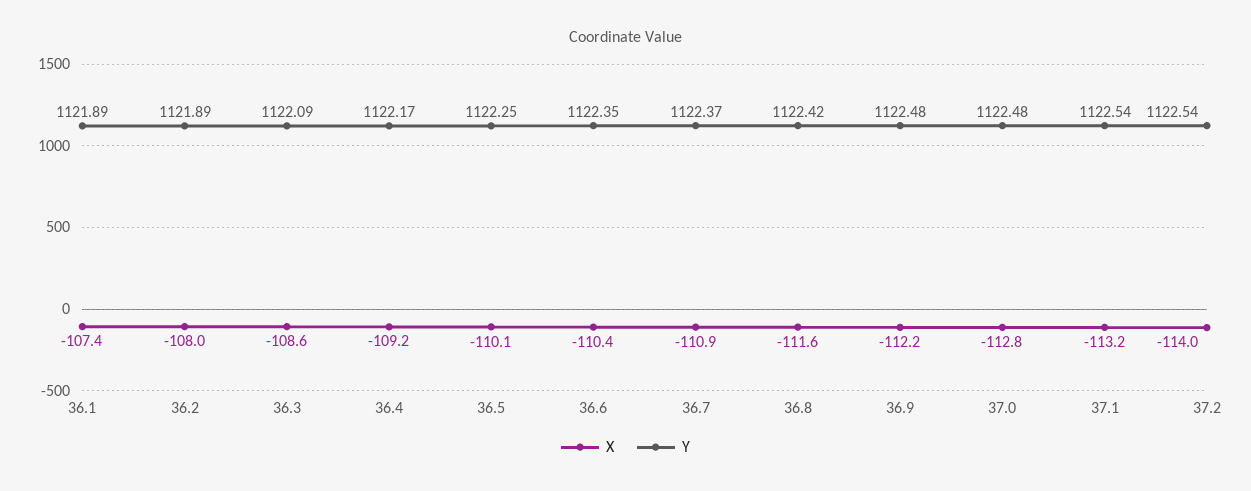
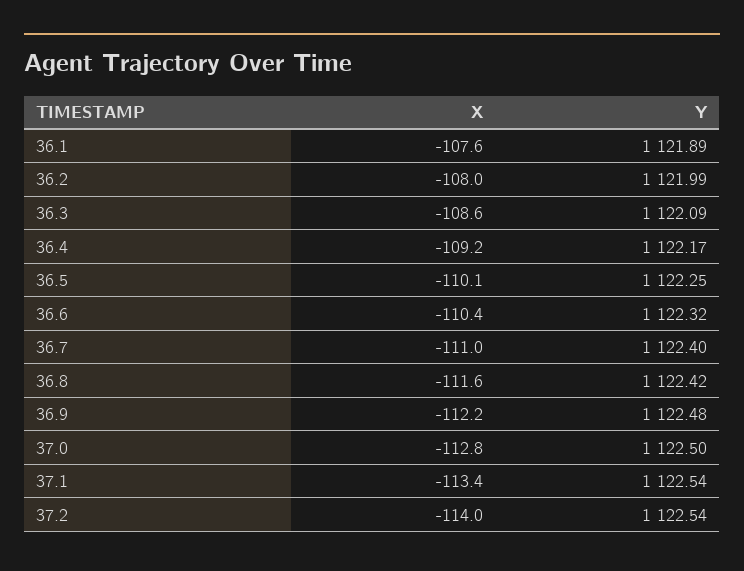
  {
    "X": {
-     "36.1": -107.4,
+     "36.1": -107.6,
      "36.2": -108,
      "36.3": -108.6,
      "36.4": -109.2,
      "36.5": -110.1,
      "36.6": -110.4,
-     "36.7": -110.9,
+     "36.7": -111,
      "36.8": -111.6,
      "36.9": -112.2,
      "37.0": -112.8,
-     "37.1": -113.2,
+     "37.1": -113.4,
      "37.2": -114
    },
    "Y": {
      "36.1": 1121.89,
-     "36.2": 1121.89,
+     "36.2": 1121.99,
      "36.3": 1122.09,
      "36.4": 1122.17,
      "36.5": 1122.25,
-     "36.6": 1122.35,
+     "36.6": 1122.32,
-     "36.7": 1122.37,
+     "36.7": 1122.4,
      "36.8": 1122.42,
      "36.9": 1122.48,
-     "37.0": 1122.48,
+     "37.0": 1122.5,
      "37.1": 1122.54,
      "37.2": 1122.54
    }
  }

